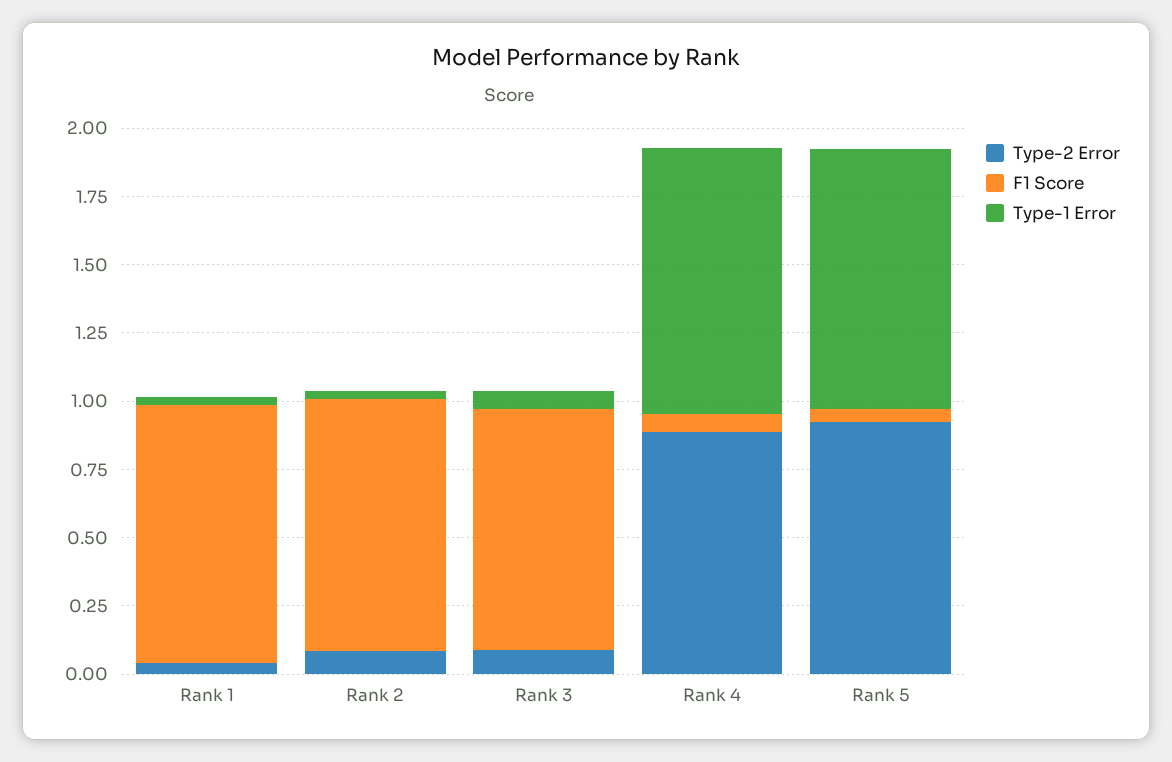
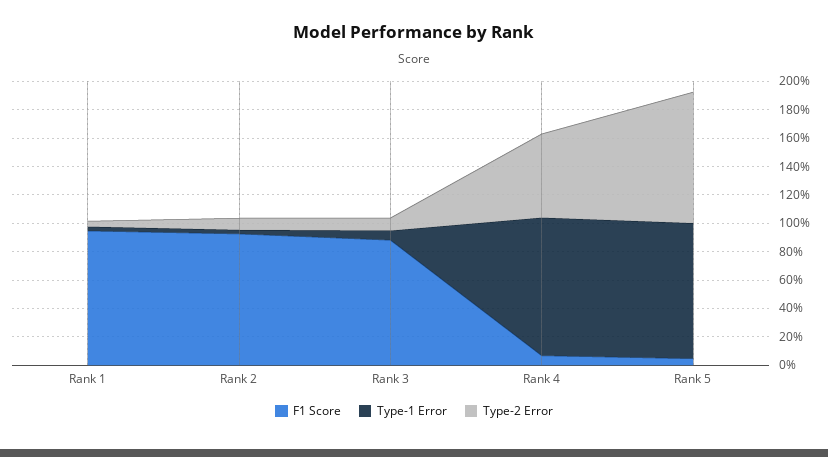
  {
    "Type-2 Error": {
      "Rank 1": 0.05,
      "Rank 2": 0.1,
      "Rank 3": 0.1,
-     "Rank 4": 0.9,
+     "Rank 4": 0.6,
      "Rank 5": 0.9
    },
    "F1 Score": {
      "Rank 1": 0.95,
      "Rank 2": 0.95,
      "Rank 3": 0.9,
      "Rank 4": 0.05,
      "Rank 5": 0.05
    },
    "Type-1 Error": {
      "Rank 1": 0.05,
      "Rank 2": 0.05,
      "Rank 3": 0.05,
      "Rank 4": 0.95,
      "Rank 5": 0.95
    }
  }

